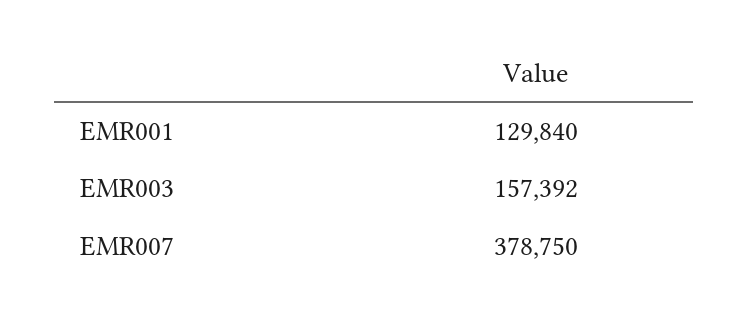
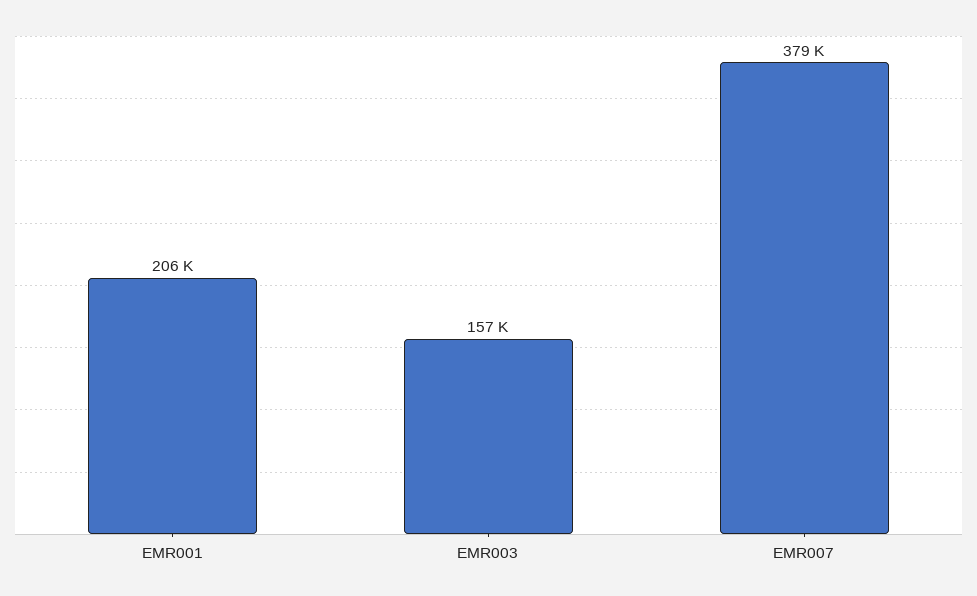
  {
-   "EMR001": 129840,
+   "EMR001": 206000,
    "EMR003": 157392,
    "EMR007": 378750
  }

